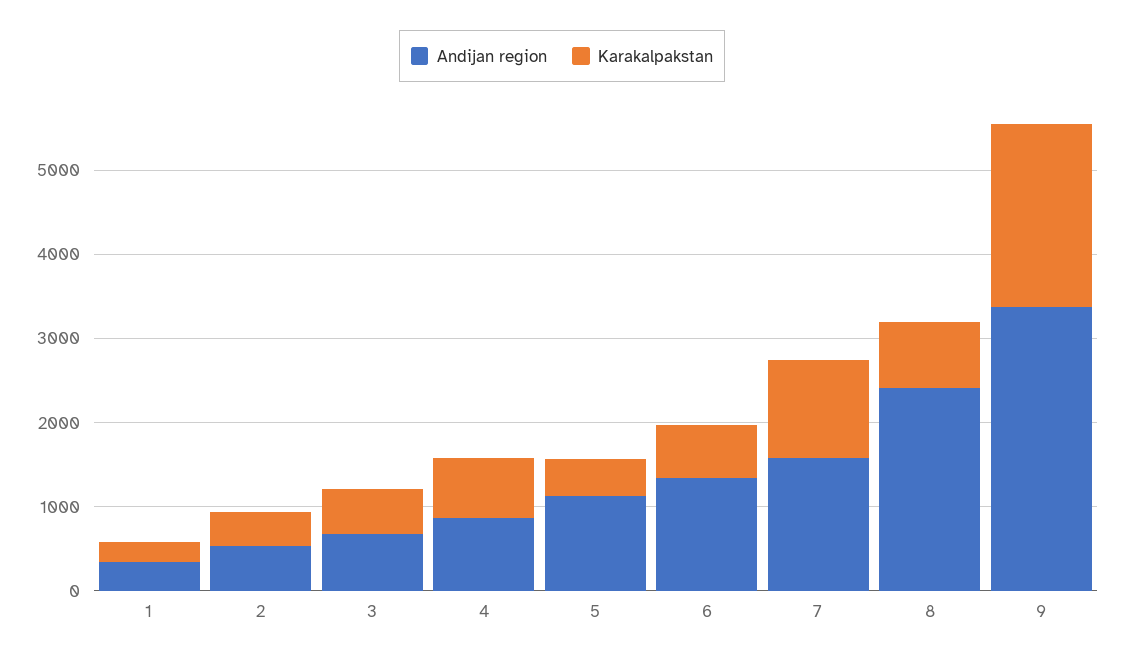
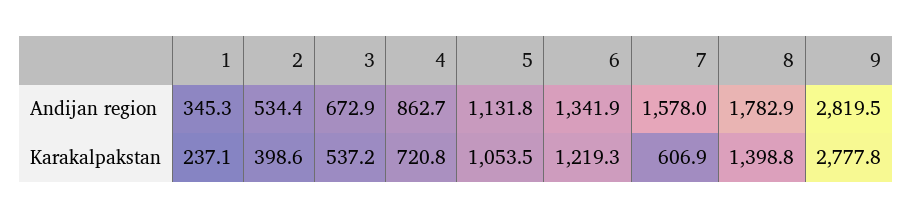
  {
    "Andijan region": {
      "1": 345.3,
      "2": 534.4,
      "3": 672.9,
      "4": 862.7,
      "5": 1131.8,
      "6": 1341.9,
      "7": 1578,
-     "8": 2400,
+     "8": 1782.9,
-     "9": 3400
+     "9": 2819.5
    },
    "Karakalpakstan": {
      "1": 237.1,
      "2": 398.6,
      "3": 537.2,
      "4": 720.8,
-     "5": 400,
+     "5": 1053.5,
-     "6": 600,
+     "6": 1219.3,
-     "7": 1200,
+     "7": 606.9,
-     "8": 800,
+     "8": 1398.8,
-     "9": 2200
+     "9": 2777.8
    }
  }

